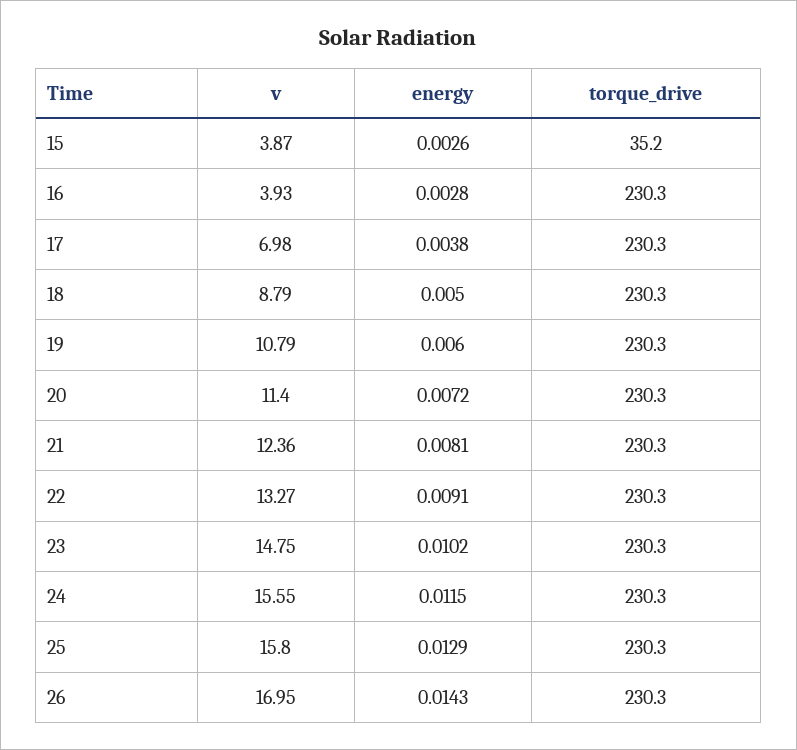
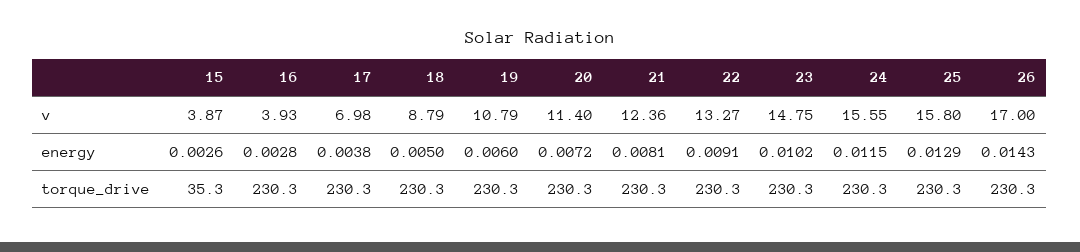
  {
    "v": {
      "15": 3.87,
      "16": 3.93,
      "17": 6.98,
      "18": 8.79,
      "19": 10.79,
      "20": 11.4,
      "21": 12.36,
      "22": 13.27,
      "23": 14.75,
      "24": 15.55,
      "25": 15.8,
-     "26": 16.95
+     "26": 17
    },
    "energy": {
      "15": 0.0026,
      "16": 0.0028,
      "17": 0.0038,
      "18": 0.005,
      "19": 0.006,
      "20": 0.0072,
      "21": 0.0081,
      "22": 0.0091,
      "23": 0.0102,
      "24": 0.0115,
      "25": 0.0129,
      "26": 0.0143
    },
    "torque_drive": {
-     "15": 35.2,
+     "15": 35.3,
      "16": 230.3,
      "17": 230.3,
      "18": 230.3,
      "19": 230.3,
      "20": 230.3,
      "21": 230.3,
      "22": 230.3,
      "23": 230.3,
      "24": 230.3,
      "25": 230.3,
      "26": 230.3
    }
  }

